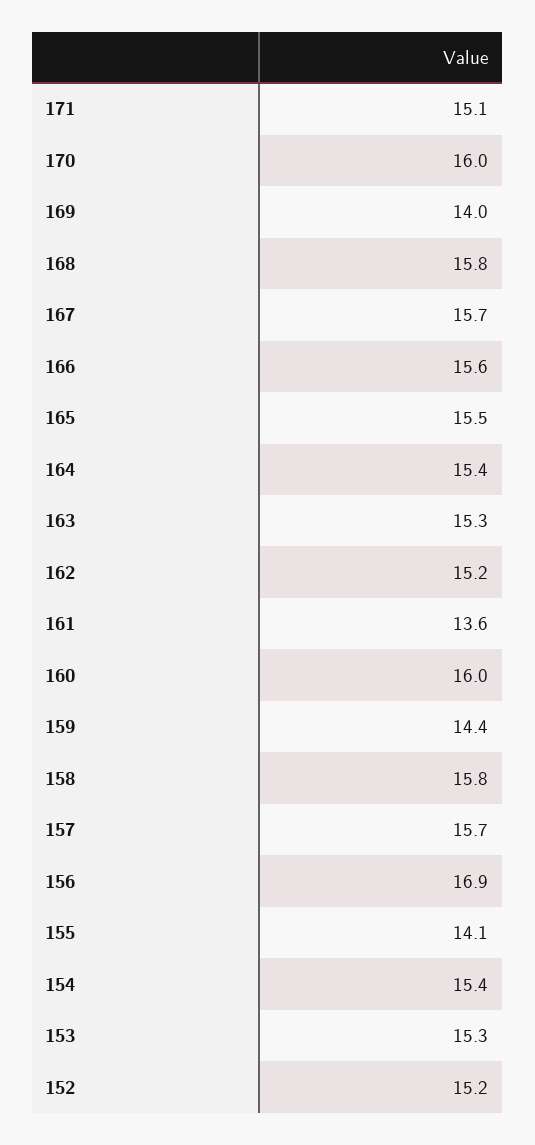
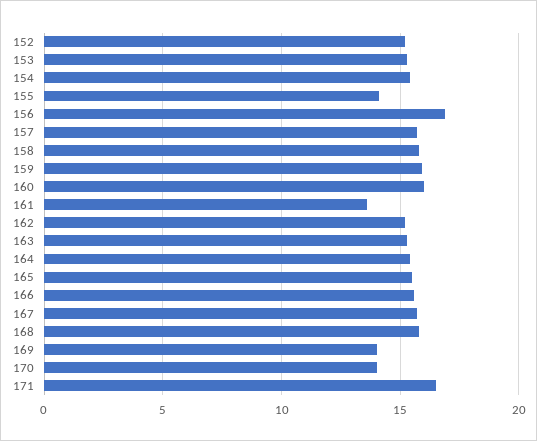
  {
-   "171": 15.1,
+   "171": 16.5,
-   "170": 16,
+   "170": 14,
    "169": 14,
    "168": 15.8,
    "167": 15.7,
    "166": 15.6,
    "165": 15.5,
    "164": 15.4,
    "163": 15.3,
    "162": 15.2,
    "161": 13.6,
    "160": 16,
-   "159": 14.4,
+   "159": 16,
    "158": 15.8,
    "157": 15.7,
    "156": 16.9,
    "155": 14.1,
    "154": 15.4,
    "153": 15.3,
    "152": 15.2
  }

